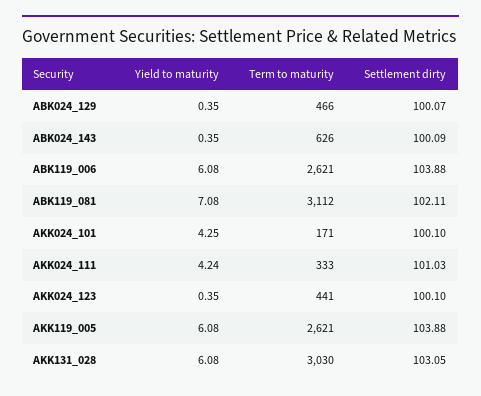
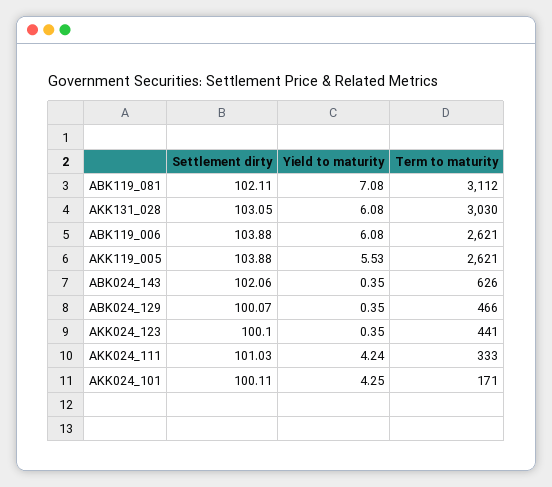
  {
    "Yield to maturity": {
      "ABK024_129": 0.35,
      "ABK024_143": 0.35,
      "ABK119_006": 6.08,
      "ABK119_081": 7.08,
      "AKK024_101": 4.25,
      "AKK024_111": 4.24,
      "AKK024_123": 0.35,
-     "AKK119_005": 6.08,
+     "AKK119_005": 5.53,
      "AKK131_028": 6.08
    },
    "Term to maturity": {
      "ABK024_129": 466,
      "ABK024_143": 626,
      "ABK119_006": 2621,
      "ABK119_081": 3112,
      "AKK024_101": 171,
      "AKK024_111": 333,
      "AKK024_123": 441,
      "AKK119_005": 2621,
      "AKK131_028": 3030
    },
    "Settlement dirty": {
      "ABK024_129": 100.07,
-     "ABK024_143": 100.09,
+     "ABK024_143": 102.06,
      "ABK119_006": 103.88,
      "ABK119_081": 102.11,
-     "AKK024_101": 100.1,
+     "AKK024_101": 100.11,
      "AKK024_111": 101.03,
      "AKK024_123": 100.1,
      "AKK119_005": 103.88,
      "AKK131_028": 103.05
    }
  }

